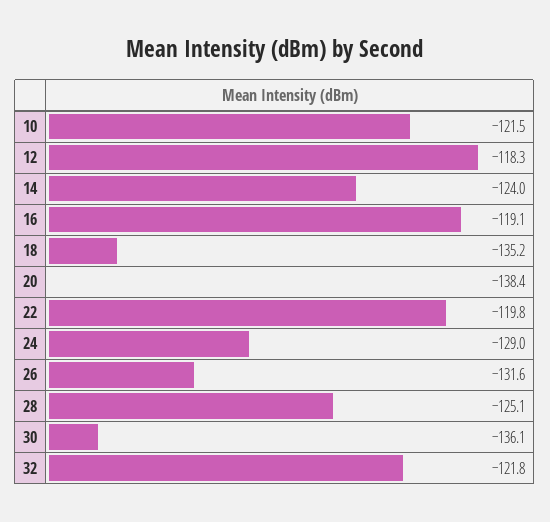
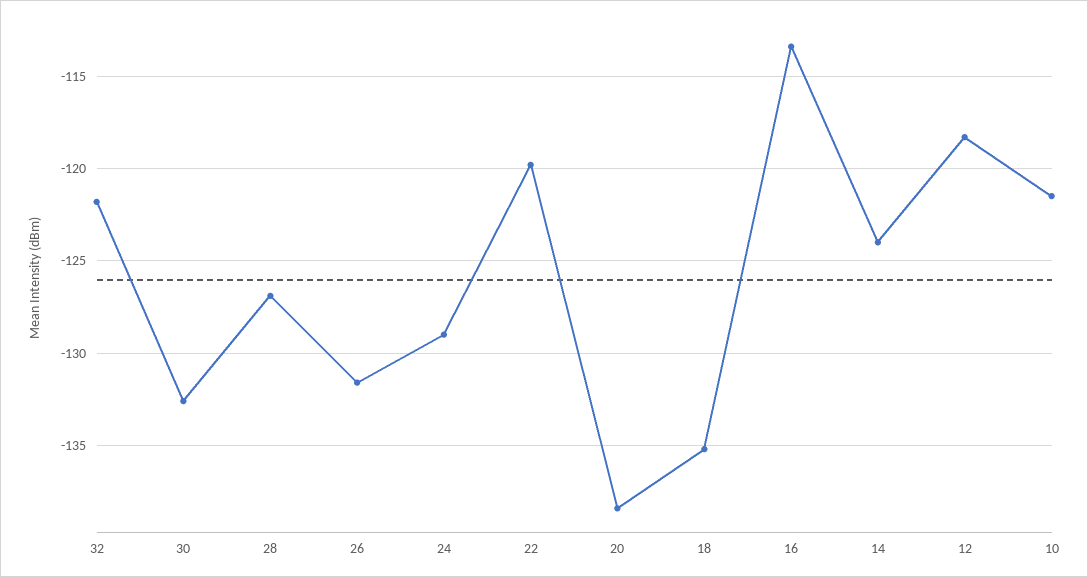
  {
    "10": -121.5,
    "12": -118.3,
    "14": -124,
-   "16": -119.1,
+   "16": -113.5,
    "18": -135.2,
    "20": -138.4,
    "22": -119.8,
    "24": -129,
    "26": -131.6,
-   "28": -125.1,
+   "28": -127,
-   "30": -136.1,
+   "30": -132.5,
    "32": -121.8
  }

